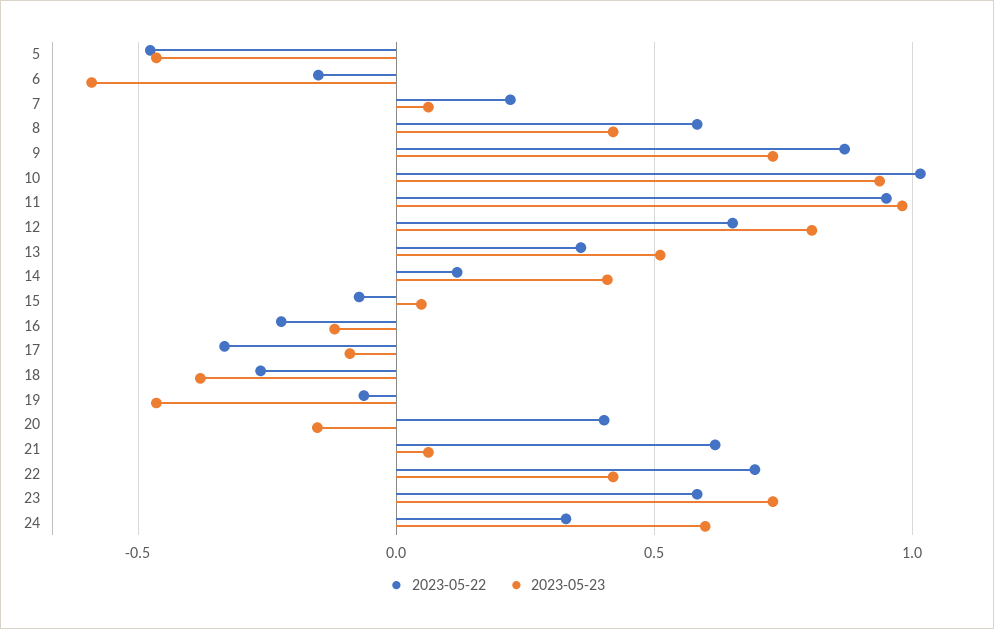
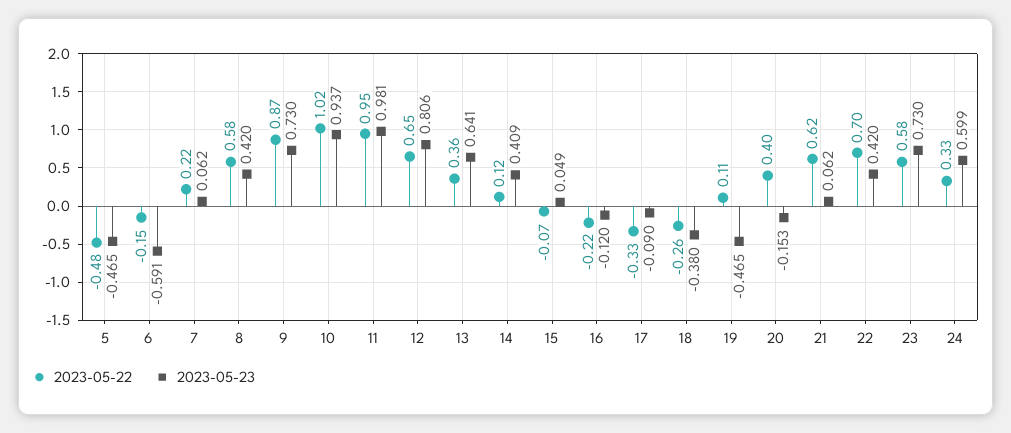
  {
    "2023-05-22": {
      "5": -0.48,
      "6": -0.15,
      "7": 0.22,
      "8": 0.58,
      "9": 0.87,
      "10": 1.02,
      "11": 0.95,
      "12": 0.65,
      "13": 0.36,
      "14": 0.12,
      "15": -0.07,
      "16": -0.22,
      "17": -0.33,
      "18": -0.26,
-     "19": -0.05,
+     "19": 0.11,
      "20": 0.4,
      "21": 0.62,
      "22": 0.7,
      "23": 0.58,
      "24": 0.33
    },
    "2023-05-23": {
      "5": -0.465,
      "6": -0.591,
      "7": 0.062,
      "8": 0.42,
      "9": 0.73,
      "10": 0.937,
      "11": 0.981,
      "12": 0.806,
-     "13": 0.5,
+     "13": 0.641,
      "14": 0.409,
      "15": 0.049,
      "16": -0.12,
      "17": -0.09,
      "18": -0.38,
      "19": -0.465,
      "20": -0.153,
      "21": 0.062,
      "22": 0.42,
      "23": 0.73,
      "24": 0.599
    }
  }

